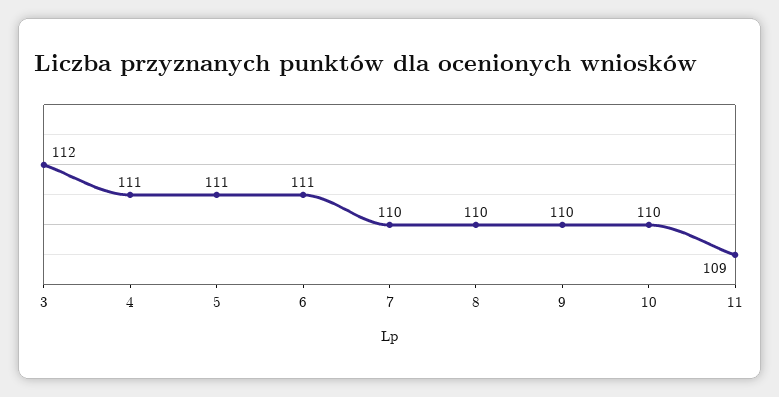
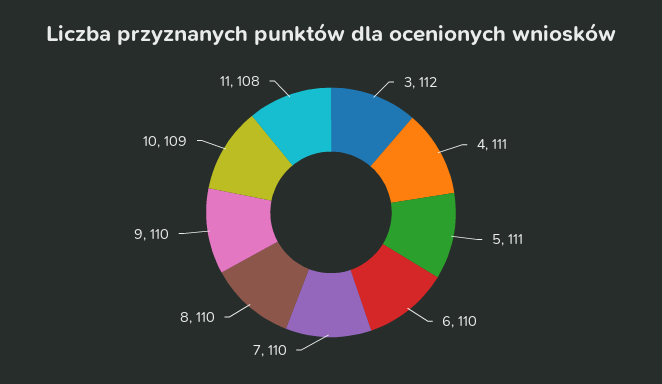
  {
    "3": 112,
    "4": 111,
    "5": 111,
-   "6": 111,
+   "6": 110,
    "7": 110,
    "8": 110,
    "9": 110,
-   "10": 110,
+   "10": 109,
-   "11": 109
+   "11": 108
  }

